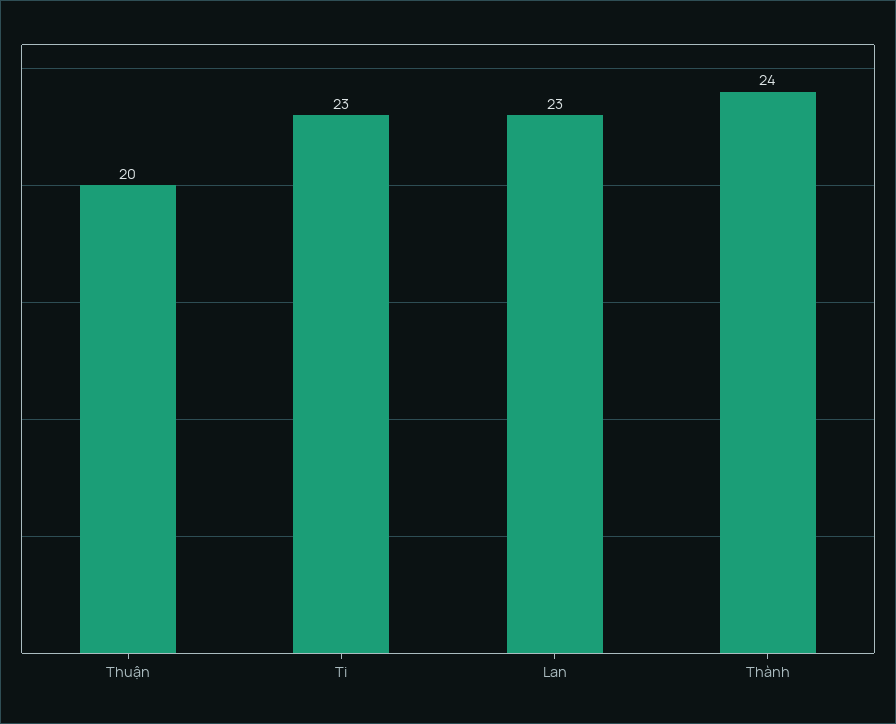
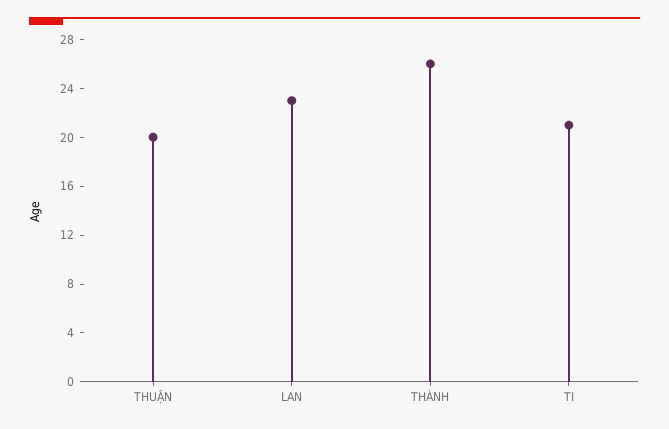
  {
    "Thuận": 20,
-   "Ti": 23,
+   "Ti": 21,
    "Lan": 23,
-   "Thành": 24
+   "Thành": 26
  }

